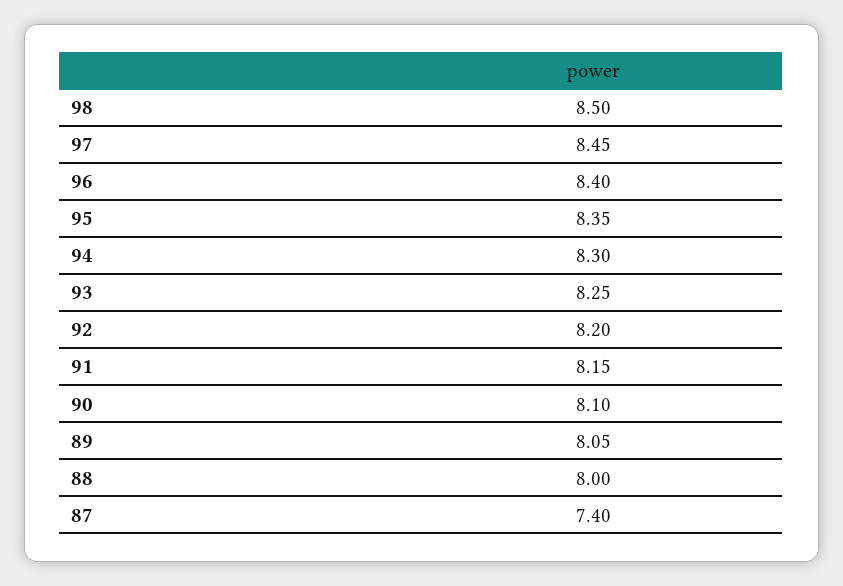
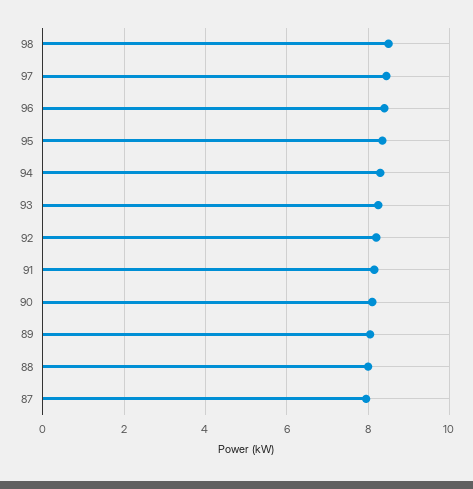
  {
    "98": 8.5,
    "97": 8.45,
    "96": 8.4,
    "95": 8.35,
    "94": 8.3,
    "93": 8.25,
    "92": 8.2,
    "91": 8.15,
    "90": 8.1,
    "89": 8.05,
    "88": 8,
-   "87": 7.4
+   "87": 8
  }

